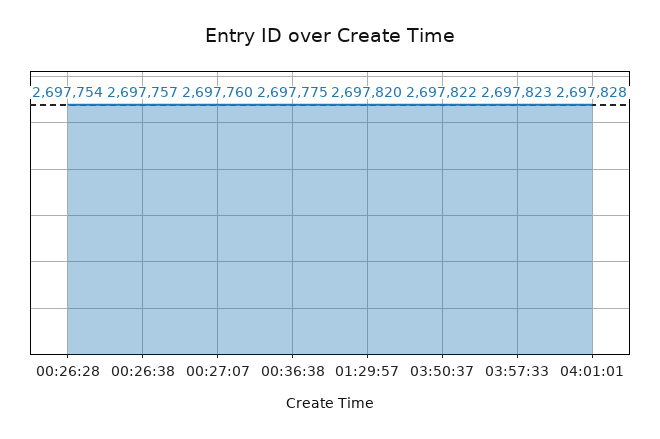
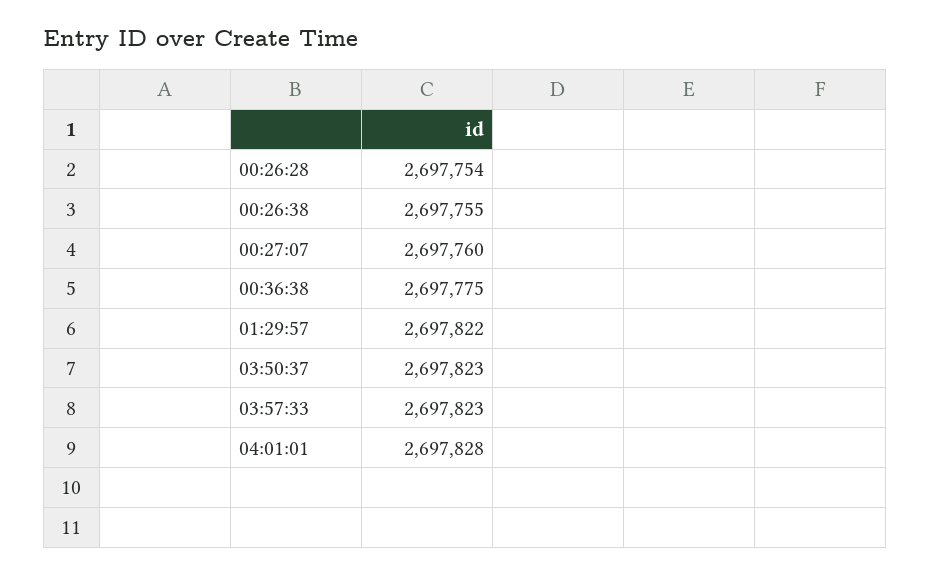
  {
    "00:26:28": 2697754,
-   "00:26:38": 2697757,
+   "00:26:38": 2697755,
    "00:27:07": 2697760,
    "00:36:38": 2697775,
-   "01:29:57": 2697820,
+   "01:29:57": 2697822,
-   "03:50:37": 2697822,
+   "03:50:37": 2697823,
    "03:57:33": 2697823,
    "04:01:01": 2697828
  }

